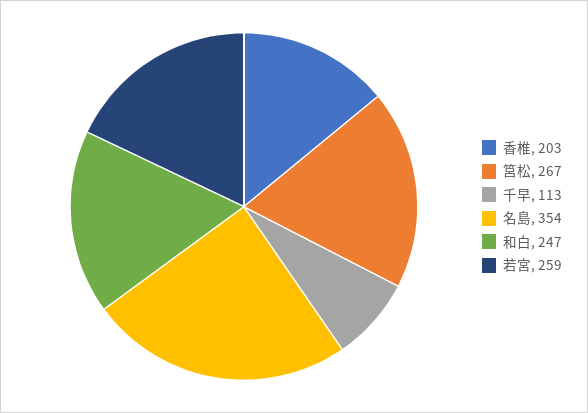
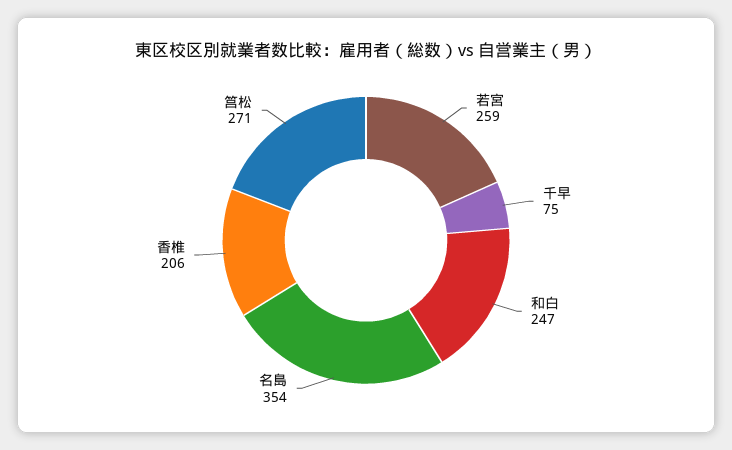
  {
-   "香椎": 203,
+   "香椎": 206,
-   "筥松": 267,
+   "筥松": 271,
-   "千早": 113,
+   "千早": 75,
    "名島": 354,
    "和白": 247,
    "若宮": 259
  }

